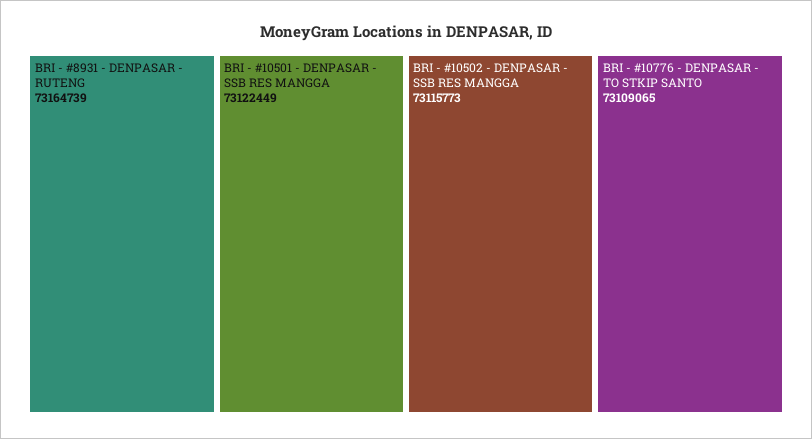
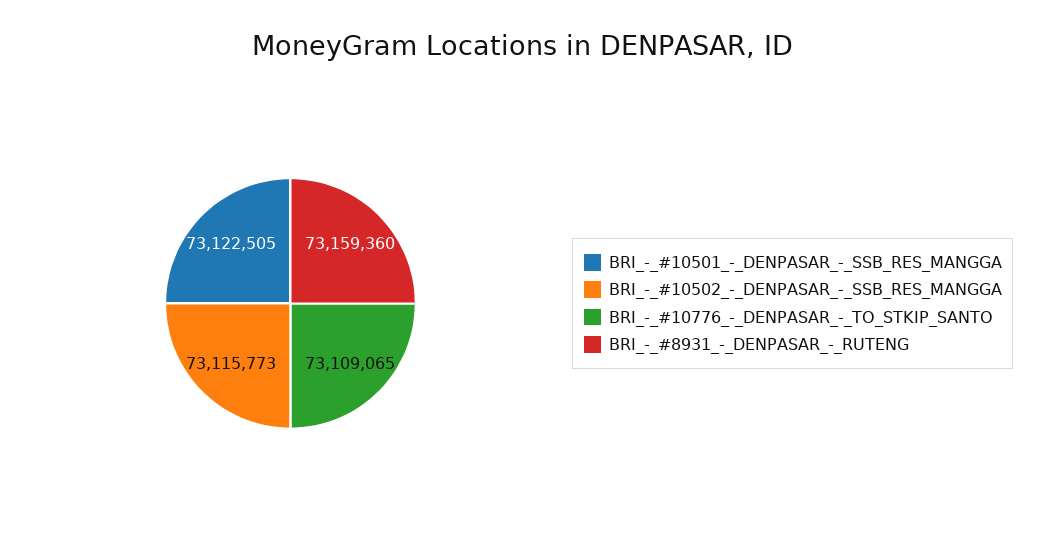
  {
-   "BRI - #8931 - DENPASAR - RUTENG": 73164739,
+   "BRI - #8931 - DENPASAR - RUTENG": 73159360,
-   "BRI - #10501 - DENPASAR - SSB RES MANGGA": 73122449,
+   "BRI - #10501 - DENPASAR - SSB RES MANGGA": 73122505,
    "BRI - #10502 - DENPASAR - SSB RES MANGGA": 73115773,
    "BRI - #10776 - DENPASAR - TO STKIP SANTO": 73109065
  }

